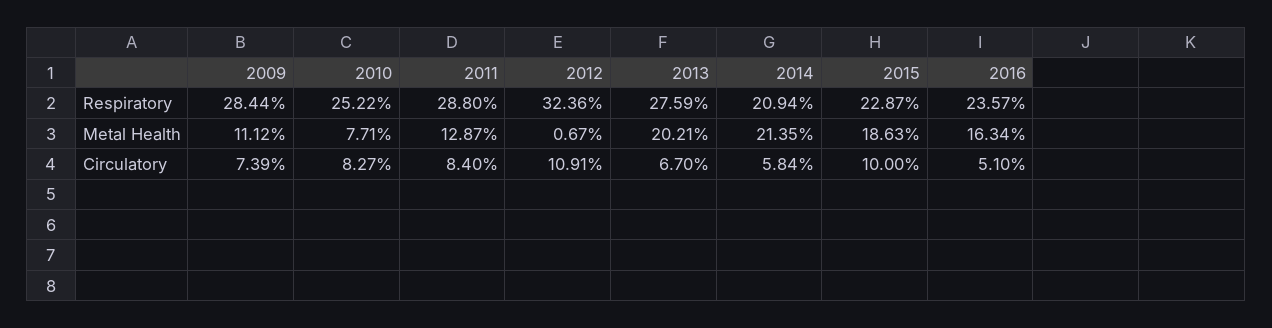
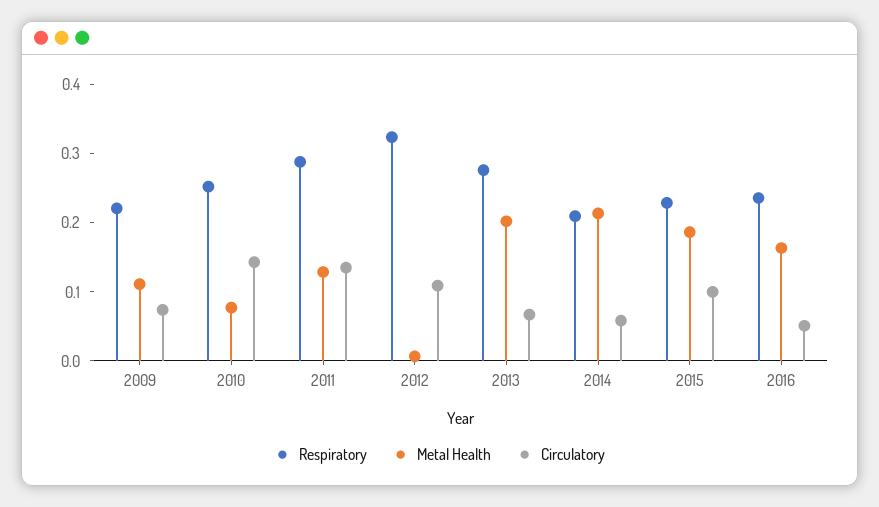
  {
    "Respiratory": {
-     "2009": 0.2844,
+     "2009": 0.22,
      "2010": 0.2522,
      "2011": 0.288,
      "2012": 0.3236,
      "2013": 0.2759,
      "2014": 0.2094,
      "2015": 0.2287,
      "2016": 0.2357
    },
    "Metal Health": {
      "2009": 0.1112,
      "2010": 0.0771,
      "2011": 0.1287,
      "2012": 0.0067,
      "2013": 0.2021,
      "2014": 0.2135,
      "2015": 0.1863,
      "2016": 0.1634
    },
    "Circulatory": {
      "2009": 0.0739,
-     "2010": 0.0827,
+     "2010": 0.14,
-     "2011": 0.084,
+     "2011": 0.14,
      "2012": 0.1091,
      "2013": 0.067,
      "2014": 0.0584,
      "2015": 0.1,
      "2016": 0.051
    }
  }

